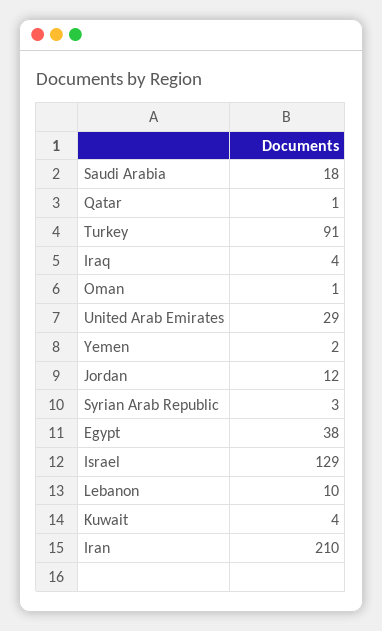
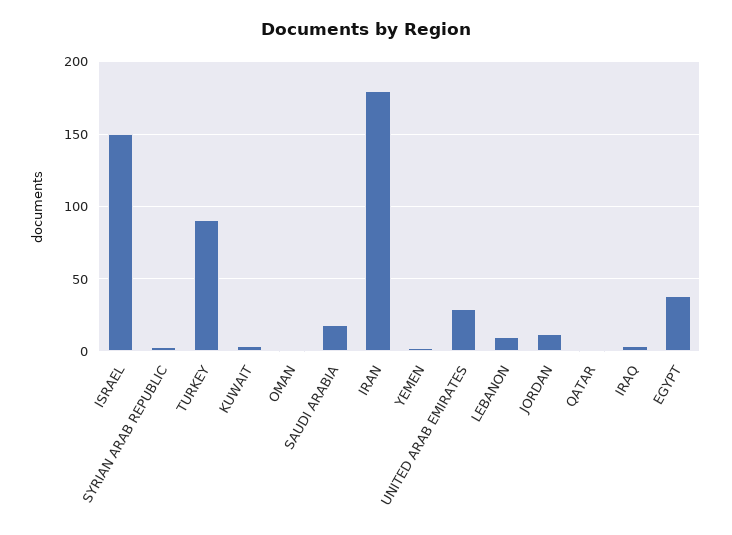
  {
    "Saudi Arabia": 18,
    "Qatar": 1,
    "Turkey": 91,
    "Iraq": 4,
    "Oman": 1,
    "United Arab Emirates": 29,
    "Yemen": 2,
    "Jordan": 12,
    "Syrian Arab Republic": 3,
    "Egypt": 38,
-   "Israel": 129,
+   "Israel": 150,
    "Lebanon": 10,
    "Kuwait": 4,
-   "Iran": 210
+   "Iran": 180
  }

